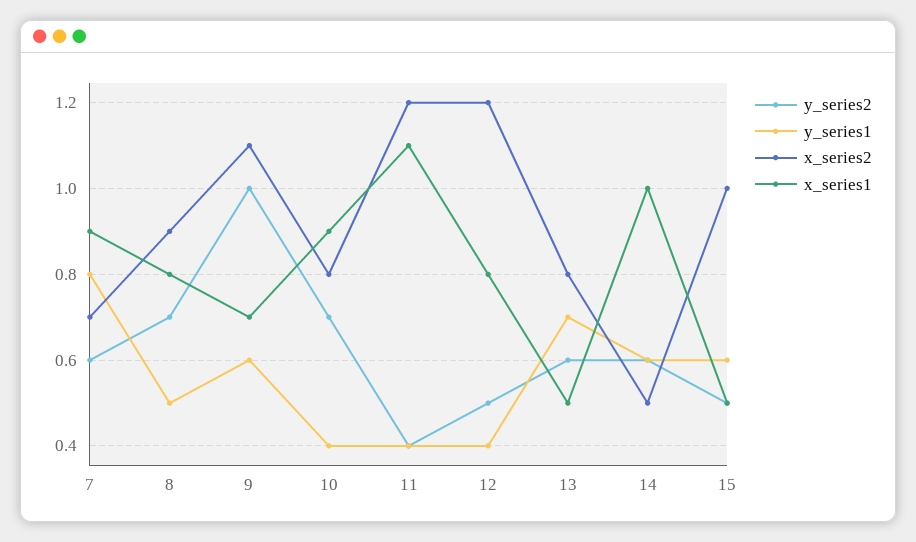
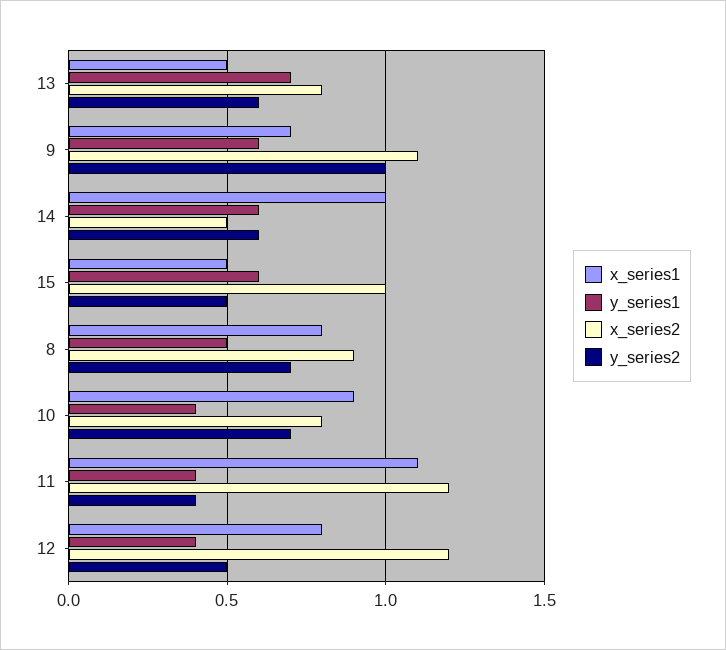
  {
    "y_series2": {
-     "7": 0.6,
      "8": 0.7,
      "9": 1,
      "10": 0.7,
      "11": 0.4,
      "12": 0.5,
      "13": 0.6,
      "14": 0.6,
      "15": 0.5
    },
    "y_series1": {
-     "7": 0.8,
      "8": 0.5,
      "9": 0.6,
      "10": 0.4,
      "11": 0.4,
      "12": 0.4,
      "13": 0.7,
      "14": 0.6,
      "15": 0.6
    },
    "x_series2": {
-     "7": 0.7,
      "8": 0.9,
      "9": 1.1,
      "10": 0.8,
      "11": 1.2,
      "12": 1.2,
      "13": 0.8,
      "14": 0.5,
      "15": 1
    },
    "x_series1": {
-     "7": 0.9,
      "8": 0.8,
      "9": 0.7,
      "10": 0.9,
      "11": 1.1,
      "12": 0.8,
      "13": 0.5,
      "14": 1,
      "15": 0.5
    }
  }

